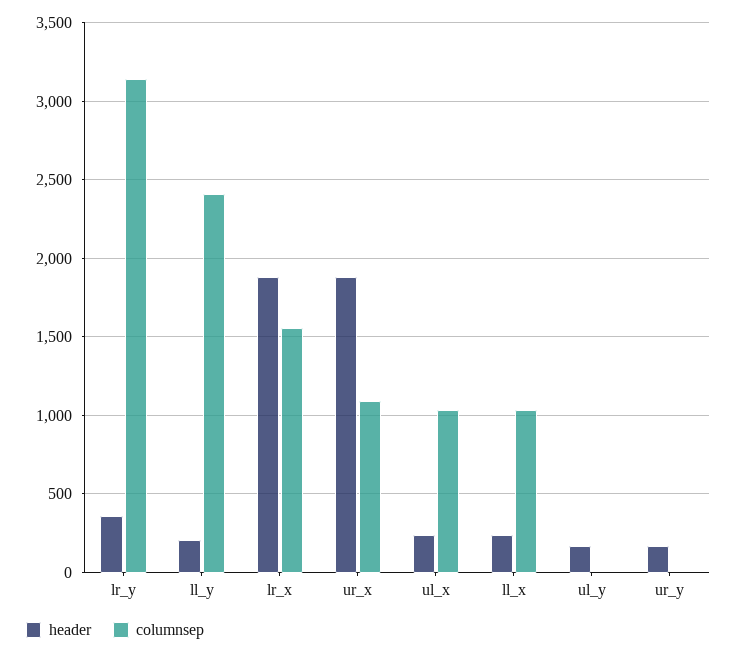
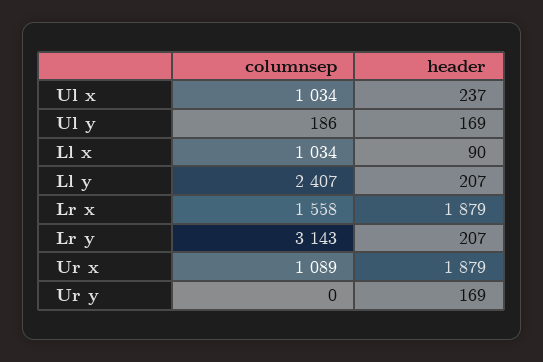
  {
    "header": {
-     "lr_y": 350,
+     "lr_y": 207,
      "ll_y": 207,
      "lr_x": 1879,
      "ur_x": 1879,
      "ul_x": 237,
-     "ll_x": 250,
+     "ll_x": 90,
      "ul_y": 169,
      "ur_y": 169
    },
    "columnsep": {
      "lr_y": 3143,
      "ll_y": 2407,
      "lr_x": 1558,
      "ur_x": 1089,
      "ul_x": 1034,
      "ll_x": 1034,
-     "ul_y": 0,
+     "ul_y": 186,
      "ur_y": 0
    }
  }

